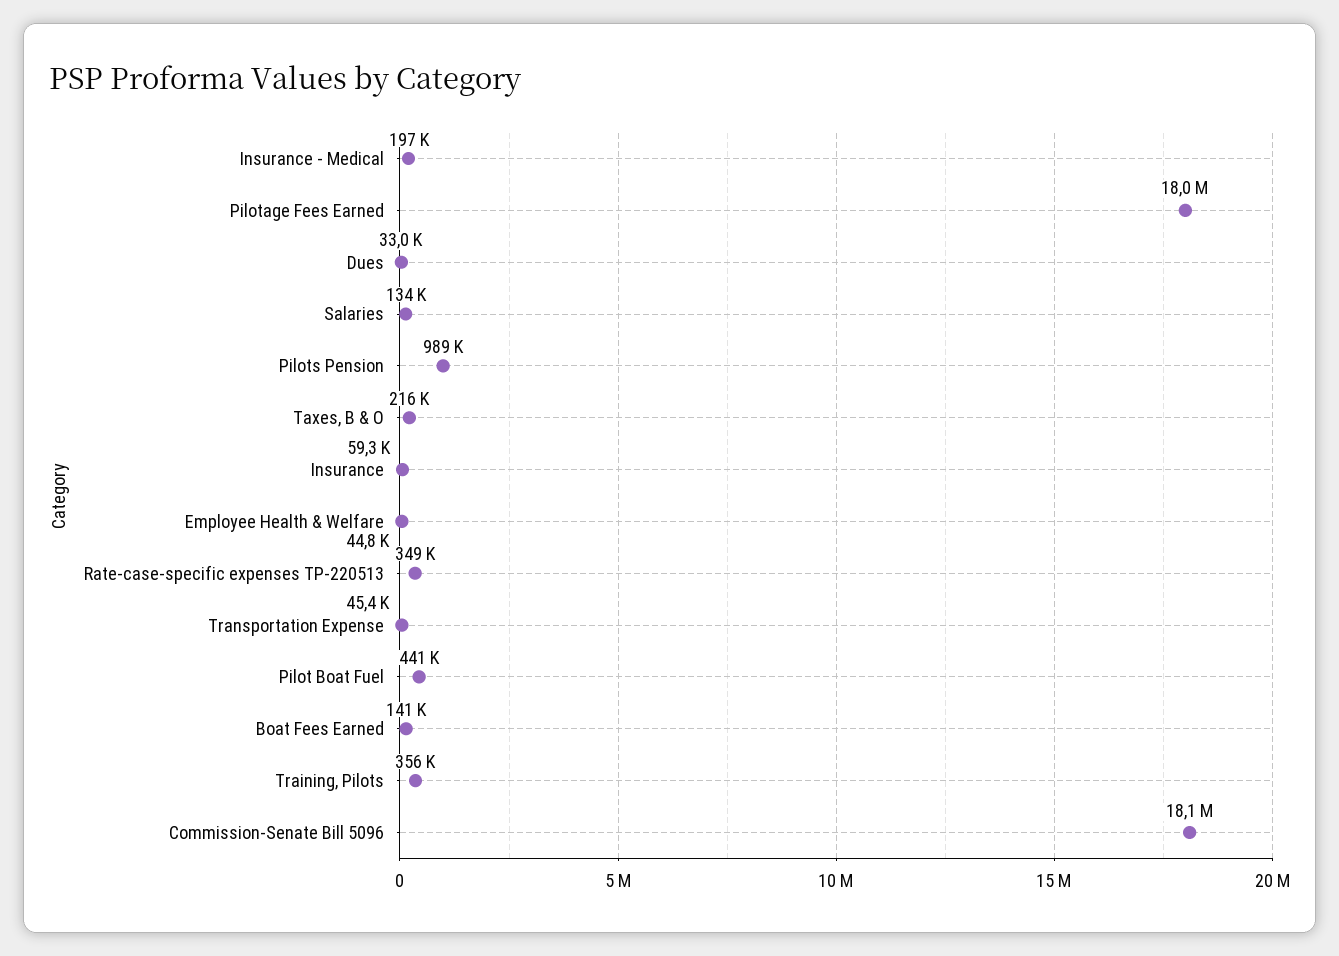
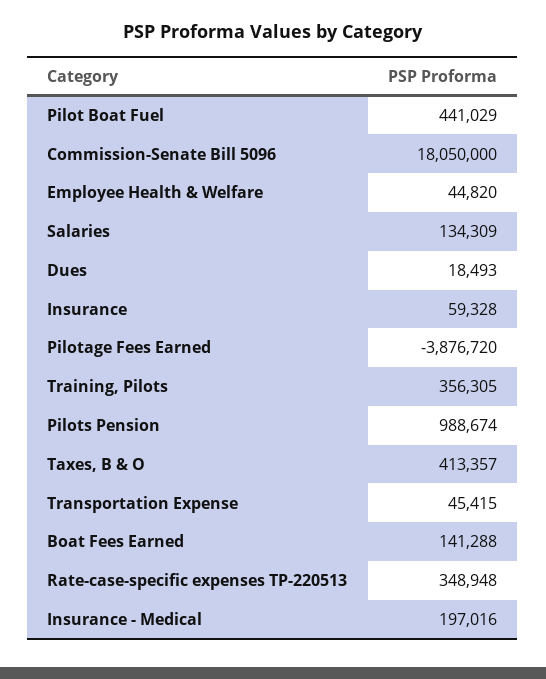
  {
    "Insurance - Medical": 197016,
-   "Pilotage Fees Earned": 18000000,
+   "Pilotage Fees Earned": -3876720,
-   "Dues": 33000,
+   "Dues": 18493,
    "Salaries": 134309,
    "Pilots Pension": 988674,
-   "Taxes, B & O": 216000,
+   "Taxes, B & O": 413357,
    "Insurance": 59328,
    "Employee Health & Welfare": 44820,
    "Rate-case-specific expenses TP-220513": 348948,
    "Transportation Expense": 45415,
    "Pilot Boat Fuel": 441029,
    "Boat Fees Earned": 141288,
    "Training, Pilots": 356305,
    "Commission-Senate Bill 5096": 18050000
  }

